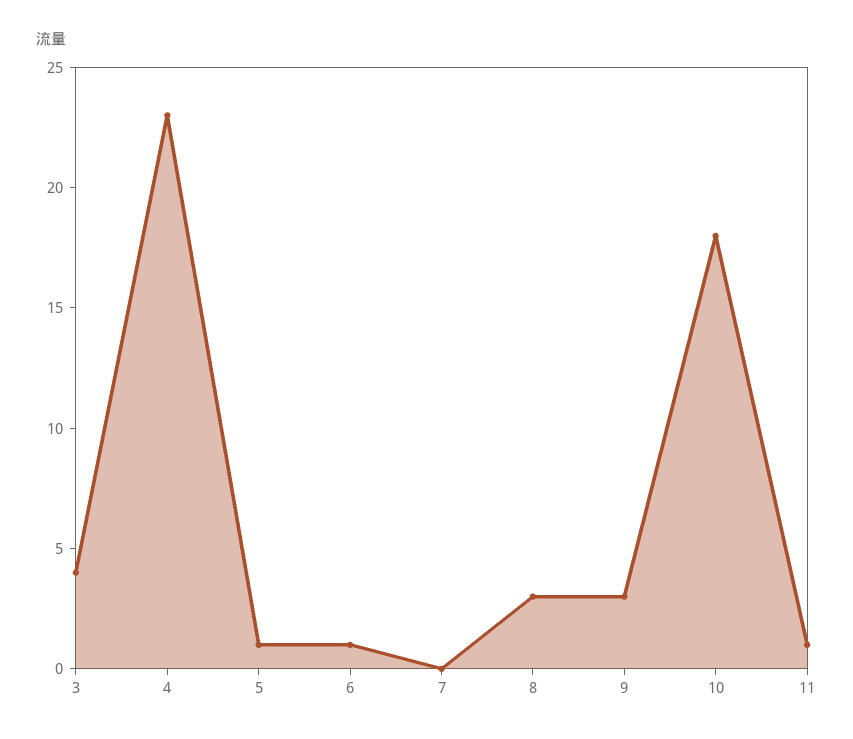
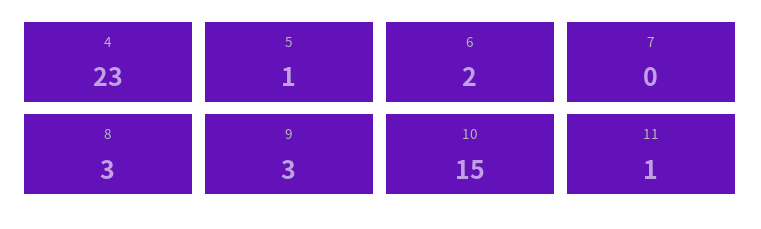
  {
-   "3": 4,
    "4": 23,
    "5": 1,
-   "6": 1,
+   "6": 2,
    "7": 0,
    "8": 3,
    "9": 3,
-   "10": 18,
+   "10": 15,
    "11": 1
  }

